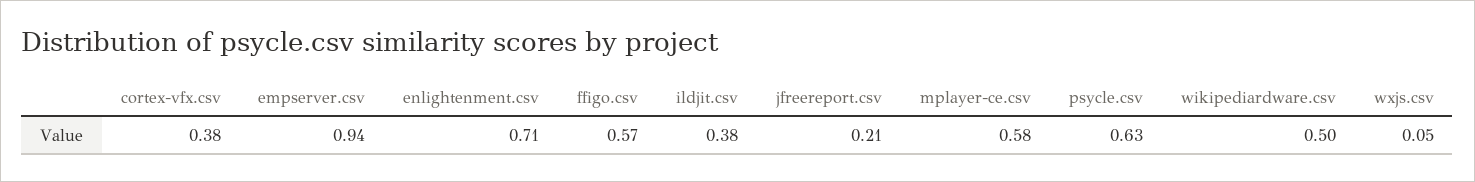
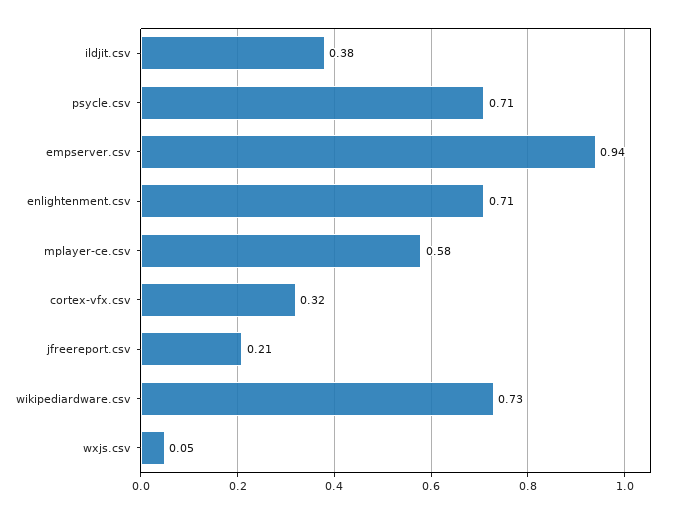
  {
-   "cortex-vfx.csv": 0.38,
+   "cortex-vfx.csv": 0.32,
    "empserver.csv": 0.94,
    "enlightenment.csv": 0.71,
-   "ffigo.csv": 0.57,
    "ildjit.csv": 0.38,
    "jfreereport.csv": 0.21,
    "mplayer-ce.csv": 0.58,
-   "psycle.csv": 0.63,
+   "psycle.csv": 0.71,
-   "wikipediardware.csv": 0.5,
+   "wikipediardware.csv": 0.73,
    "wxjs.csv": 0.05
  }

